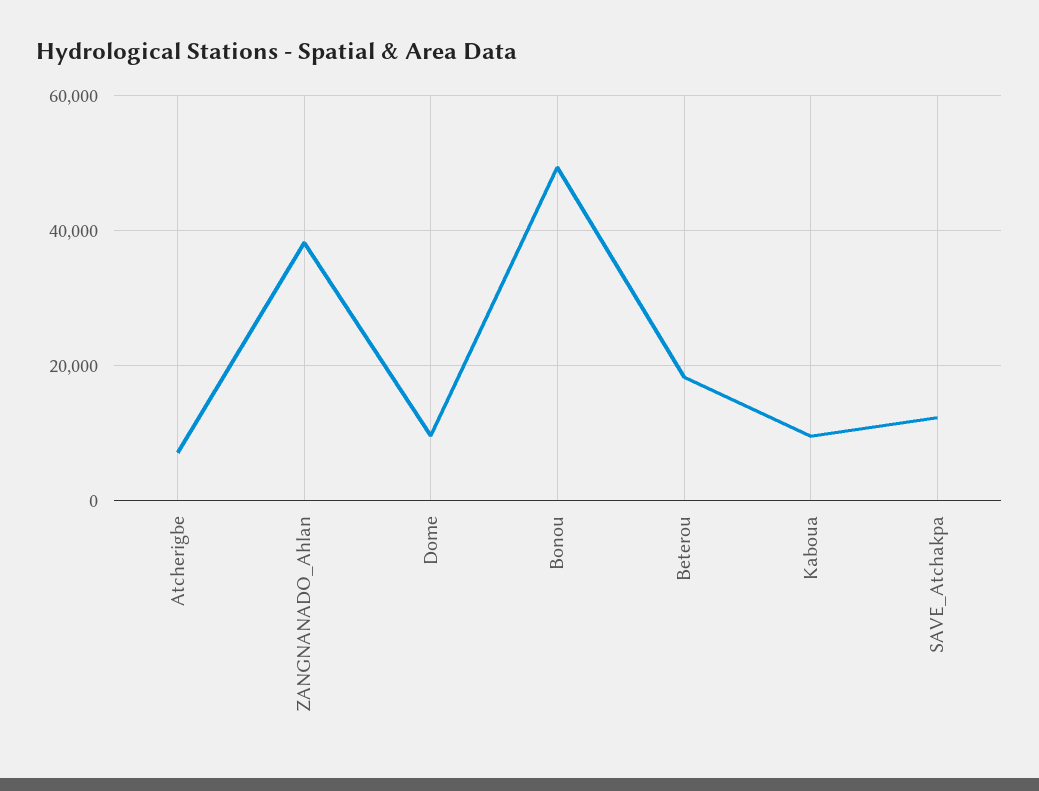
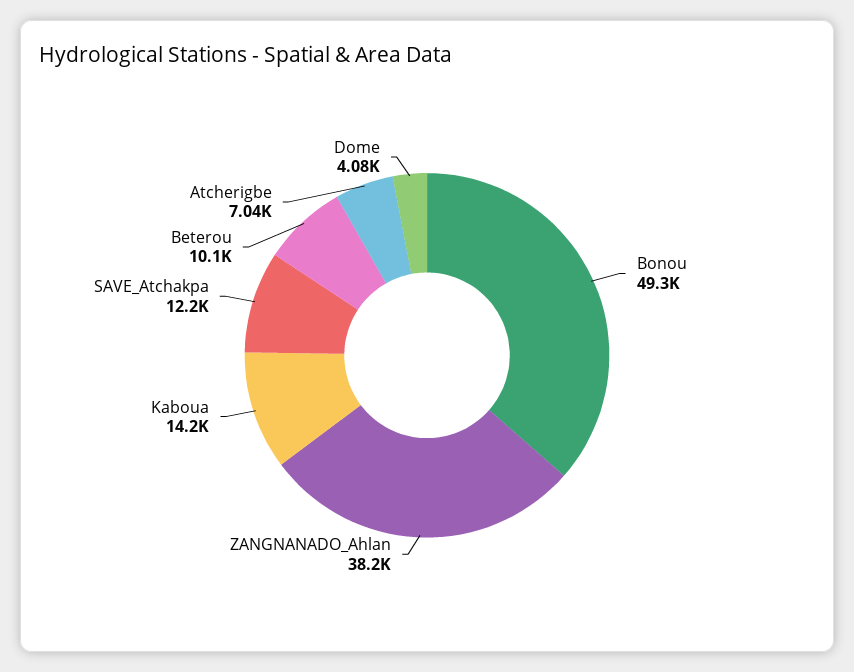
  {
    "Atcherigbe": 7040,
    "ZANGNANADO_Ahlan": 38200,
-   "Dome": 10000,
+   "Dome": 4080,
    "Bonou": 49300,
-   "Beterou": 18000,
+   "Beterou": 10100,
-   "Kaboua": 10000,
+   "Kaboua": 14200,
    "SAVE_Atchakpa": 12200
  }

